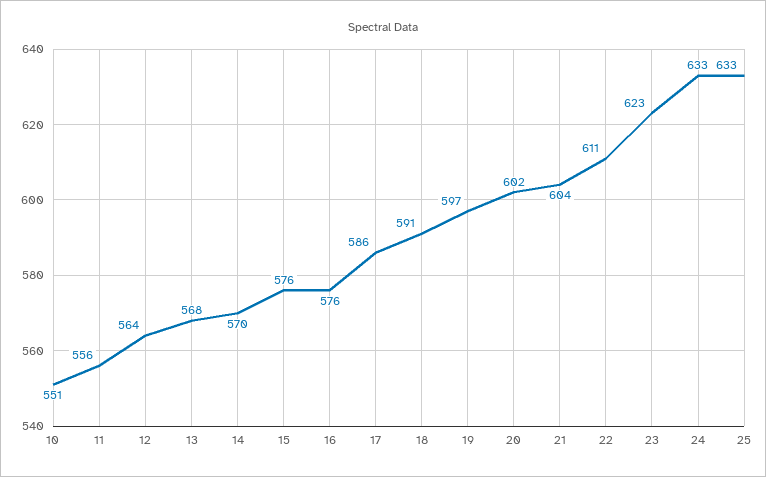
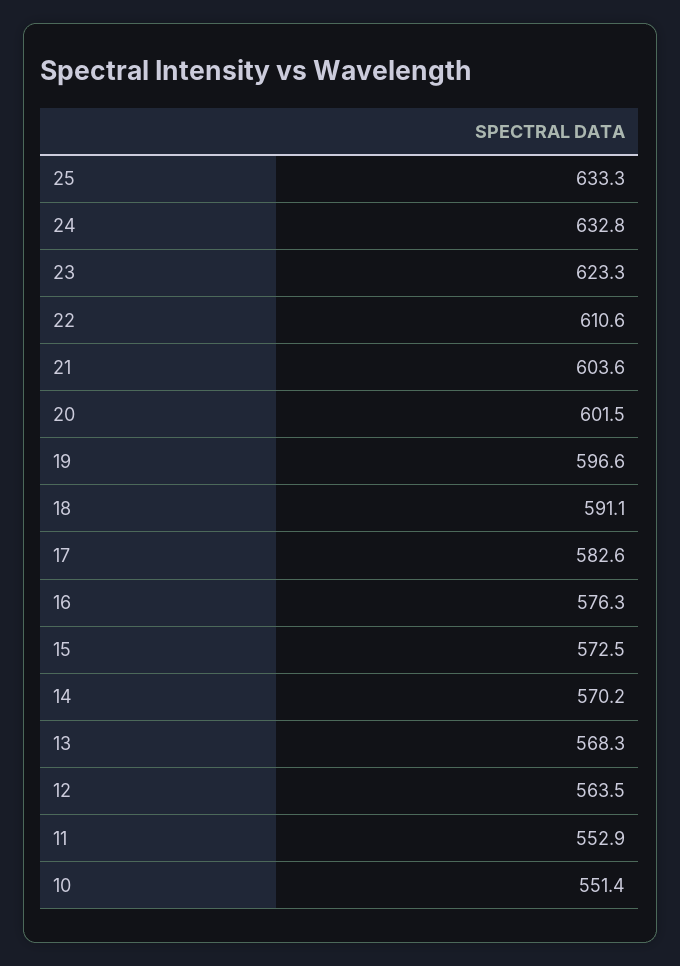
  {
    "10": 551.4,
-   "11": 556,
+   "11": 552.9,
    "12": 563.5,
    "13": 568.3,
    "14": 570.2,
-   "15": 576,
+   "15": 572.5,
    "16": 576.3,
-   "17": 586,
+   "17": 582.6,
    "18": 591.1,
    "19": 596.6,
    "20": 601.5,
    "21": 603.6,
    "22": 610.6,
    "23": 623.3,
    "24": 632.8,
    "25": 633.3
  }

